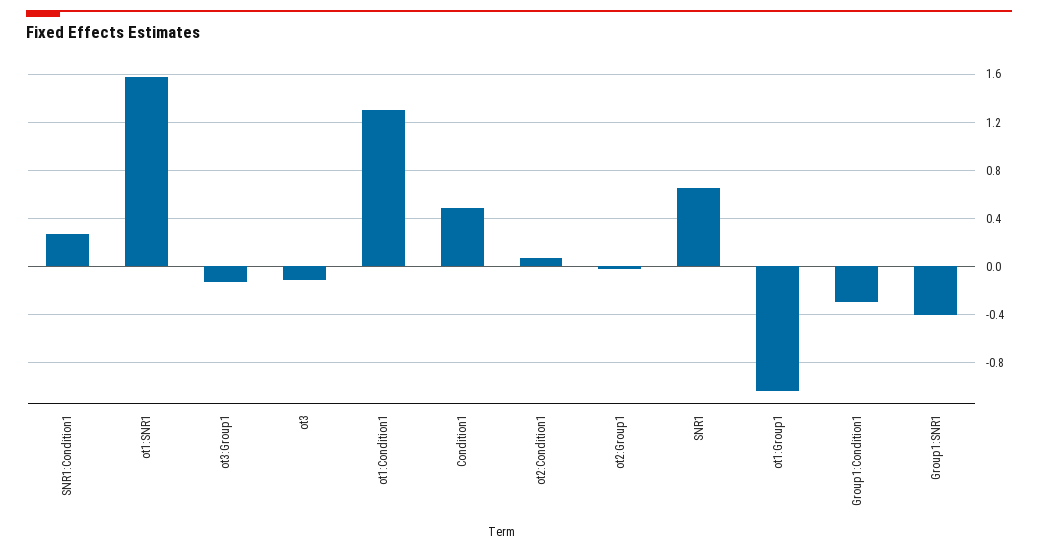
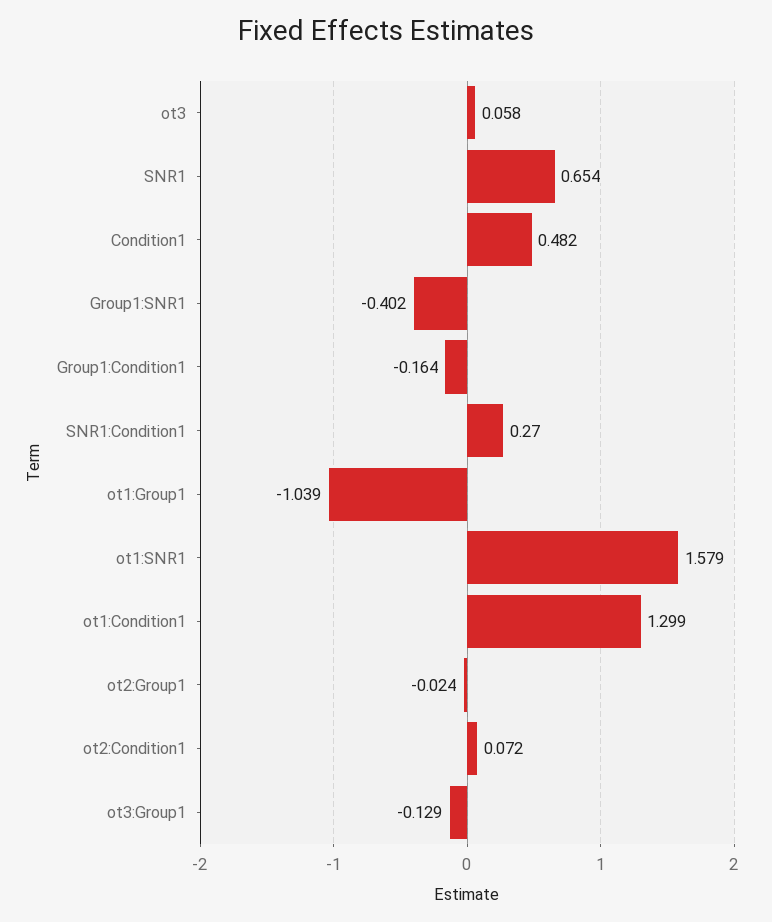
  {
    "SNR1:Condition1": 0.27,
    "ot1:SNR1": 1.579,
    "ot3:Group1": -0.129,
-   "ot3": -0.1,
+   "ot3": 0.058,
    "ot1:Condition1": 1.299,
    "Condition1": 0.482,
    "ot2:Condition1": 0.072,
    "ot2:Group1": -0.024,
    "SNR1": 0.654,
    "ot1:Group1": -1.039,
-   "Group1:Condition1": -0.3,
+   "Group1:Condition1": -0.164,
    "Group1:SNR1": -0.402
  }

